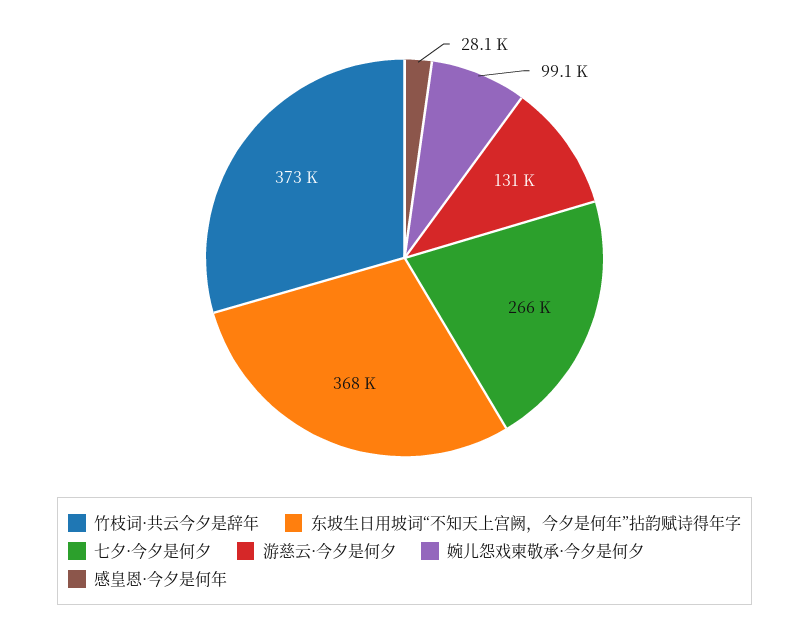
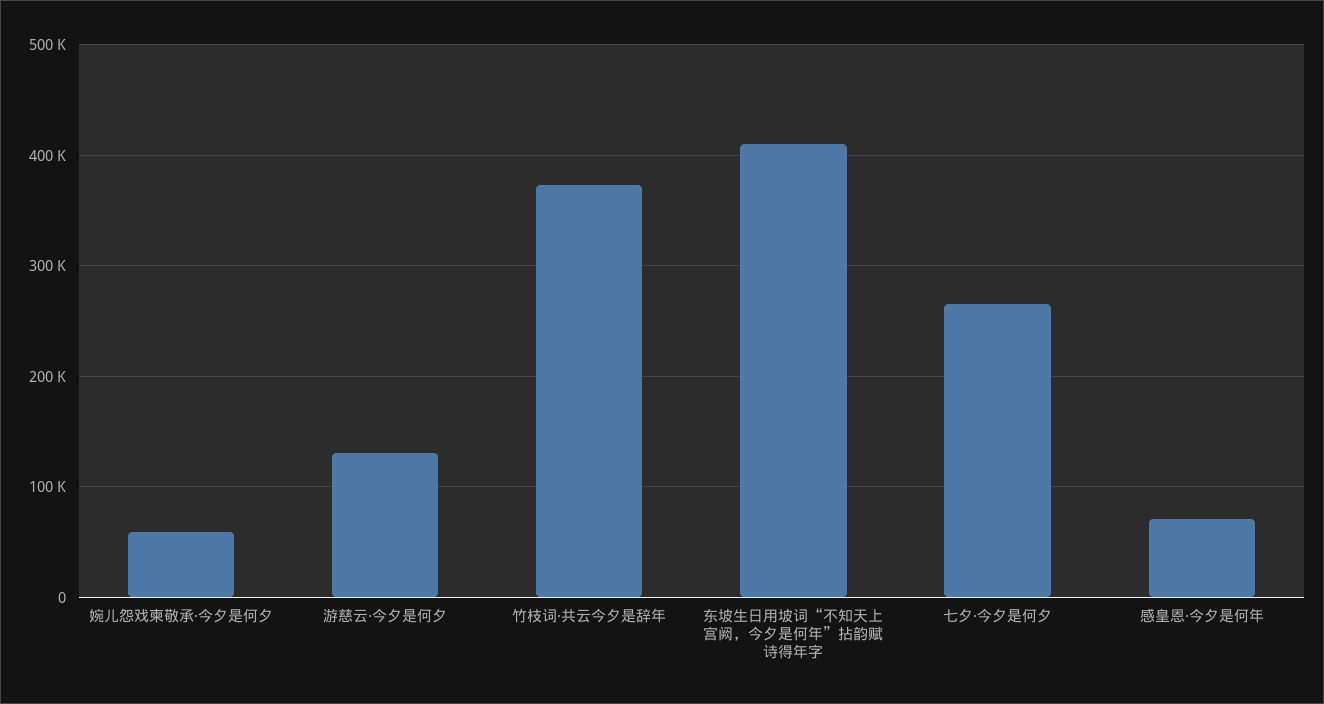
  {
    "竹枝词·共云今夕是辞年": 373000,
-   "东坡生日用坡词“不知天上宫阙，今夕是何年”拈韵赋诗得年字": 368000,
+   "东坡生日用坡词“不知天上宫阙，今夕是何年”拈韵赋诗得年字": 410000,
    "七夕·今夕是何夕": 266000,
    "游慈云·今夕是何夕": 131000,
-   "婉儿怨戏柬敬承·今夕是何夕": 99100,
+   "婉儿怨戏柬敬承·今夕是何夕": 60000,
-   "感皇恩·今夕是何年": 28100
+   "感皇恩·今夕是何年": 70000
  }

